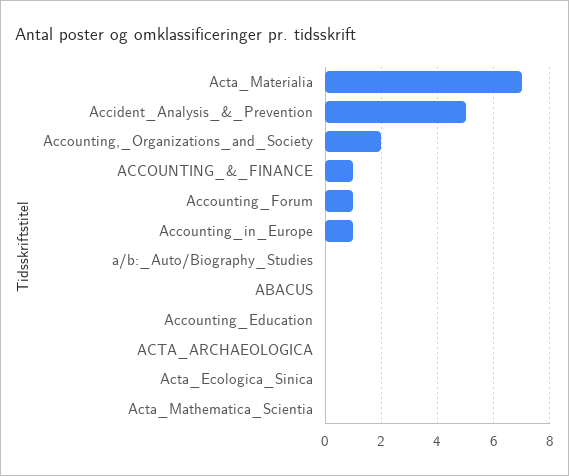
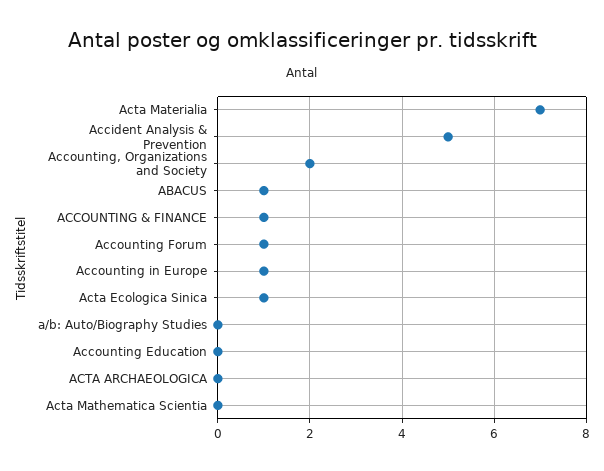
  {
    "Acta_Materialia": 7,
    "Accident_Analysis_&_Prevention": 5,
    "Accounting,_Organizations_and_Society": 2,
    "ACCOUNTING_&_FINANCE": 1,
    "Accounting_Forum": 1,
    "Accounting_in_Europe": 1,
    "a/b:_Auto/Biography_Studies": 0,
-   "ABACUS": 0,
+   "ABACUS": 1,
    "Accounting_Education": 0,
    "ACTA_ARCHAEOLOGICA": 0,
-   "Acta_Ecologica_Sinica": 0,
+   "Acta_Ecologica_Sinica": 1,
    "Acta_Mathematica_Scientia": 0
  }

